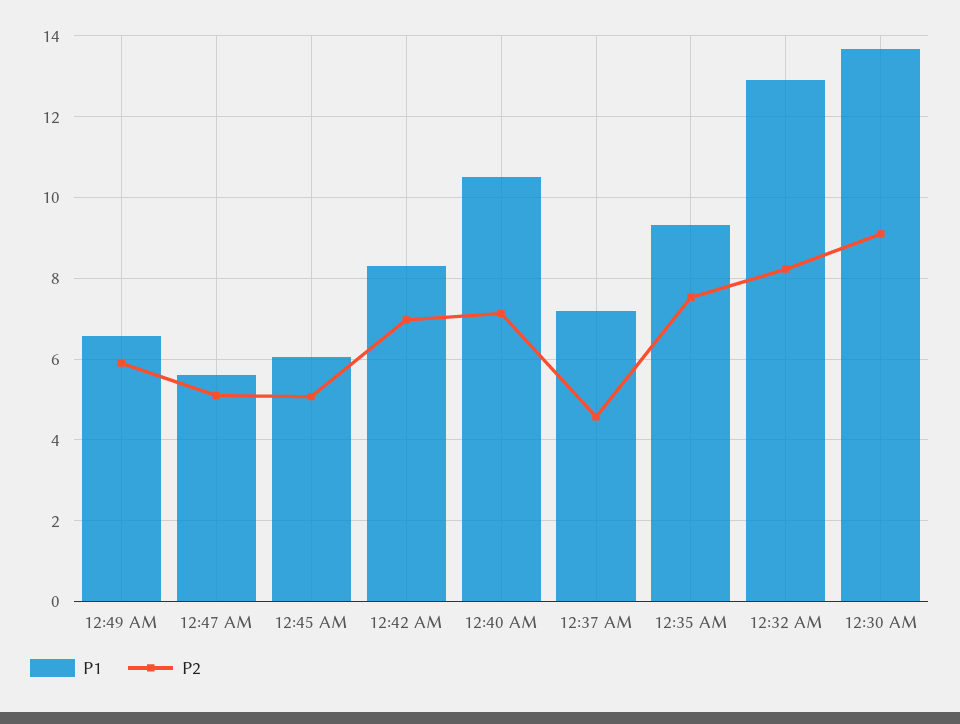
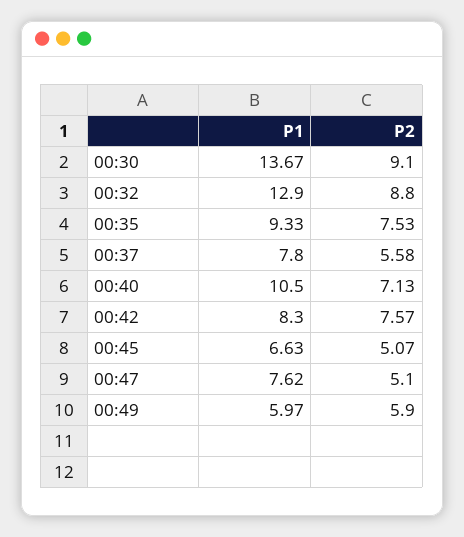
  {
    "P1": {
-     "12:49 AM": 6.6,
+     "12:49 AM": 5.97,
-     "12:47 AM": 5.6,
+     "12:47 AM": 7.62,
-     "12:45 AM": 6,
+     "12:45 AM": 6.63,
      "12:42 AM": 8.3,
      "12:40 AM": 10.5,
-     "12:37 AM": 7.2,
+     "12:37 AM": 7.8,
      "12:35 AM": 9.33,
      "12:32 AM": 12.9,
      "12:30 AM": 13.67
    },
    "P2": {
      "12:49 AM": 5.9,
      "12:47 AM": 5.1,
      "12:45 AM": 5.07,
-     "12:42 AM": 7,
+     "12:42 AM": 7.57,
      "12:40 AM": 7.13,
-     "12:37 AM": 4.6,
+     "12:37 AM": 5.58,
      "12:35 AM": 7.53,
-     "12:32 AM": 8.2,
+     "12:32 AM": 8.8,
      "12:30 AM": 9.1
    }
  }

